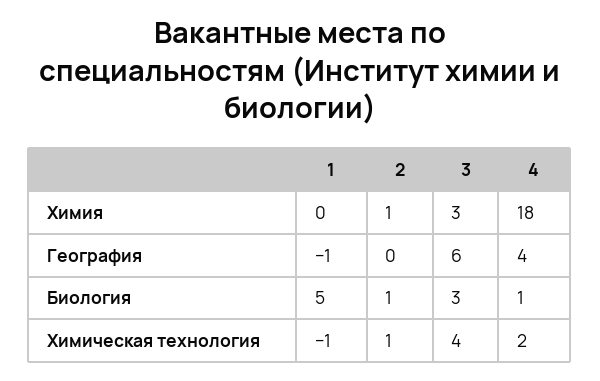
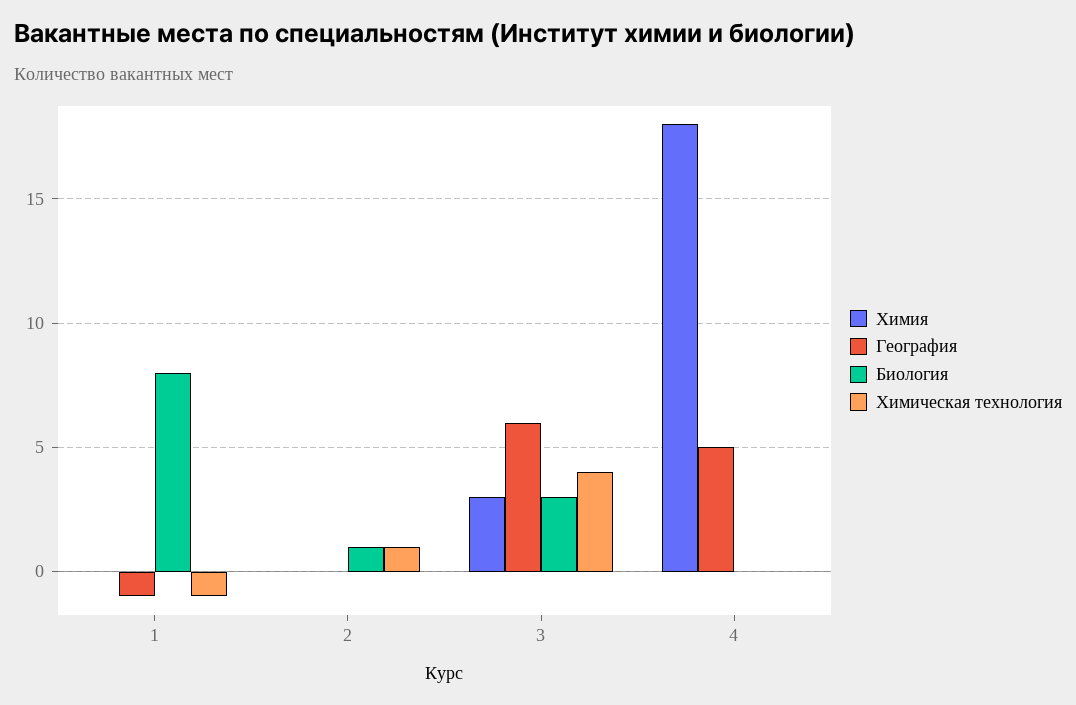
  {
    "Химия": {
      "1": 0,
-     "2": 1,
+     "2": 0,
      "3": 3,
      "4": 18
    },
    "География": {
      "1": -1,
      "2": 0,
      "3": 6,
-     "4": 4
+     "4": 5
    },
    "Биология": {
-     "1": 5,
+     "1": 8,
      "2": 1,
      "3": 3,
-     "4": 1
+     "4": 0
    },
    "Химическая технология": {
      "1": -1,
      "2": 1,
      "3": 4,
-     "4": 2
+     "4": 0
    }
  }

